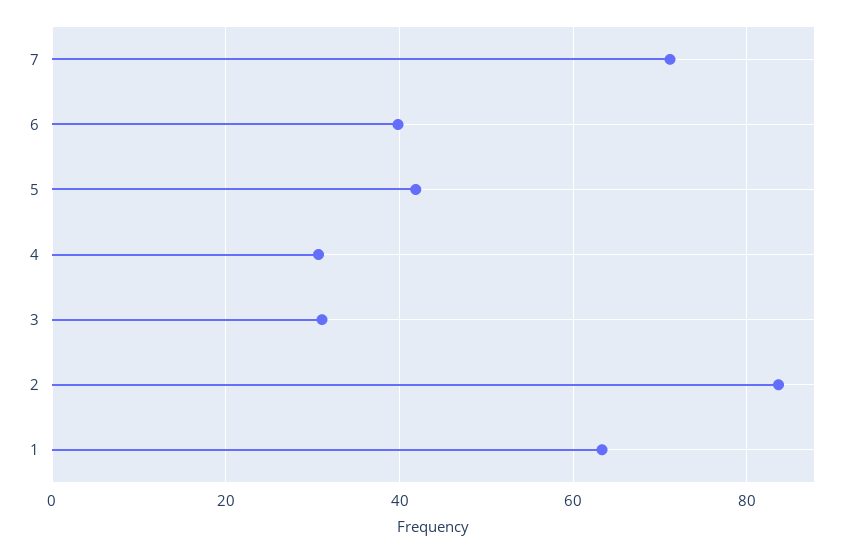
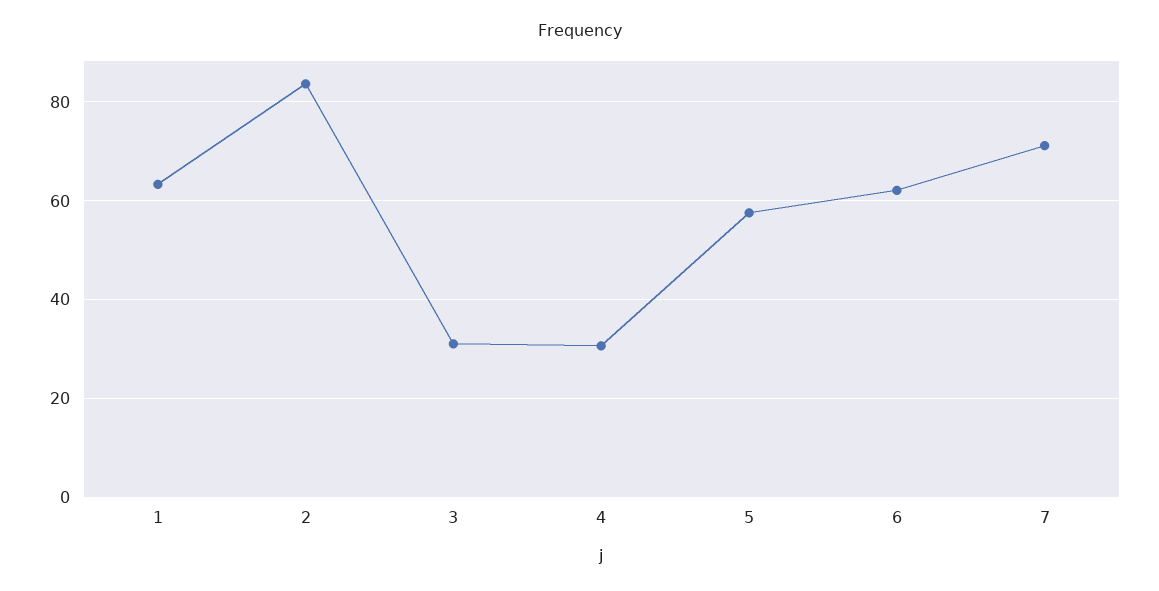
  {
    "7": 72,
-   "6": 40,
+   "6": 62,
-   "5": 42,
+   "5": 58,
    "4": 30,
    "3": 32,
    "2": 84,
    "1": 64
  }

